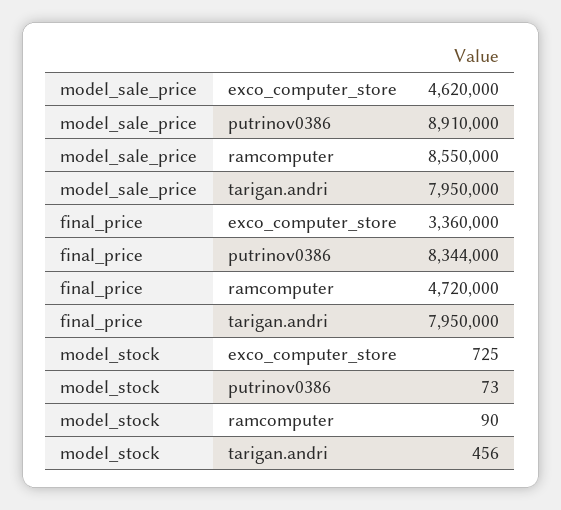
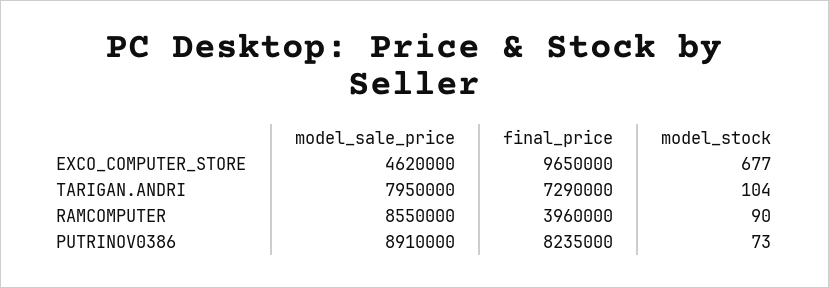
  {
    "model_sale_price": {
      "exco_computer_store": 4620000,
      "putrinov0386": 8910000,
      "ramcomputer": 8550000,
      "tarigan.andri": 7950000
    },
    "final_price": {
-     "exco_computer_store": 3360000,
+     "exco_computer_store": 9650000,
-     "putrinov0386": 8344000,
+     "putrinov0386": 8235000,
-     "ramcomputer": 4720000,
+     "ramcomputer": 3960000,
-     "tarigan.andri": 7950000
+     "tarigan.andri": 7290000
    },
    "model_stock": {
-     "exco_computer_store": 725,
+     "exco_computer_store": 677,
      "putrinov0386": 73,
      "ramcomputer": 90,
-     "tarigan.andri": 456
+     "tarigan.andri": 104
    }
  }

